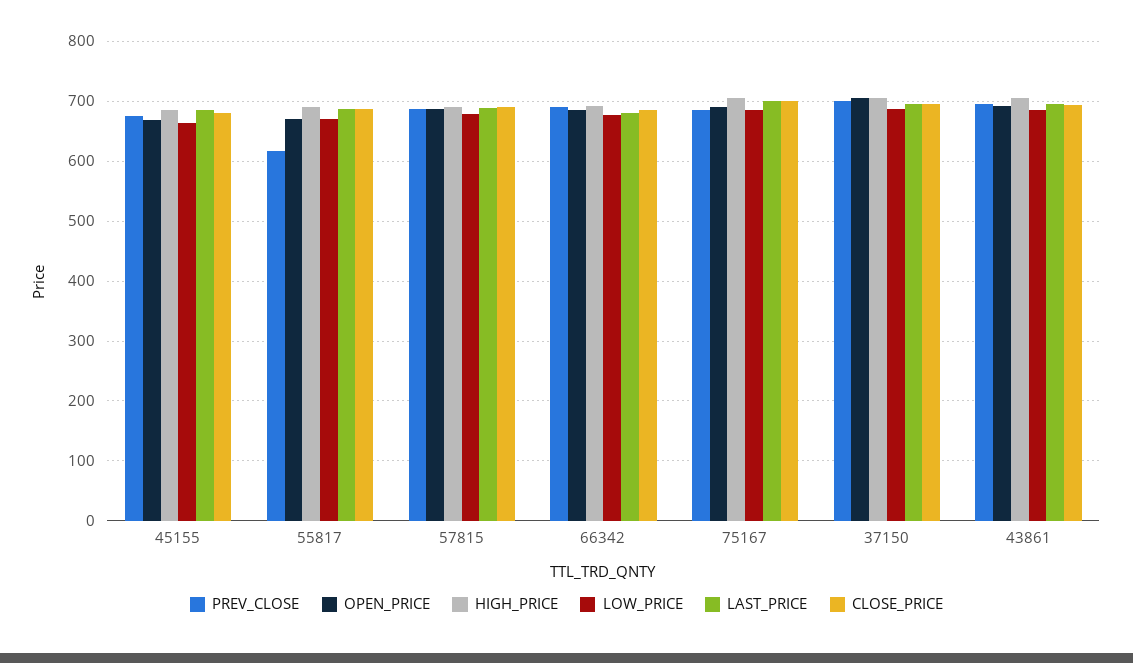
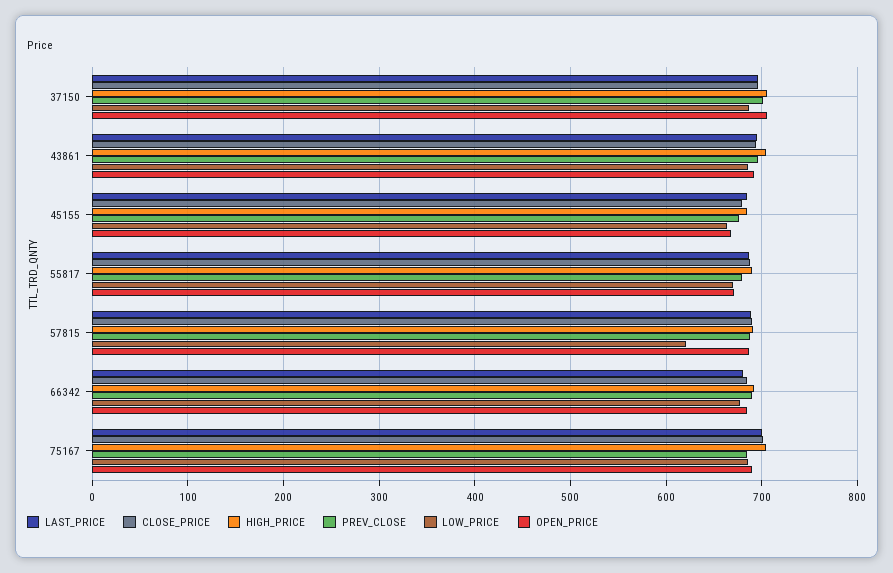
  {
    "PREV_CLOSE": {
      "45155": 680,
-     "55817": 620,
+     "55817": 680,
      "57815": 690,
      "66342": 690,
      "75167": 680,
      "37150": 700,
      "43861": 700
    },
    "OPEN_PRICE": {
      "45155": 670,
      "55817": 670,
      "57815": 690,
      "66342": 690,
      "75167": 690,
      "37150": 710,
      "43861": 690
    },
    "HIGH_PRICE": {
      "45155": 690,
      "55817": 690,
      "57815": 690,
      "66342": 690,
      "75167": 710,
      "37150": 710,
      "43861": 700
    },
    "LOW_PRICE": {
      "45155": 660,
      "55817": 670,
-     "57815": 680,
+     "57815": 620,
      "66342": 680,
      "75167": 690,
      "37150": 690,
      "43861": 690
    },
    "LAST_PRICE": {
      "45155": 690,
      "55817": 690,
      "57815": 690,
      "66342": 680,
      "75167": 700,
      "37150": 700,
      "43861": 700
    },
    "CLOSE_PRICE": {
      "45155": 680,
      "55817": 690,
      "57815": 690,
      "66342": 680,
      "75167": 700,
      "37150": 700,
      "43861": 690
    }
  }

